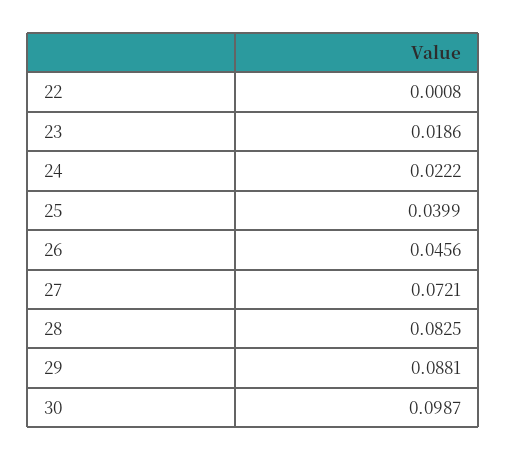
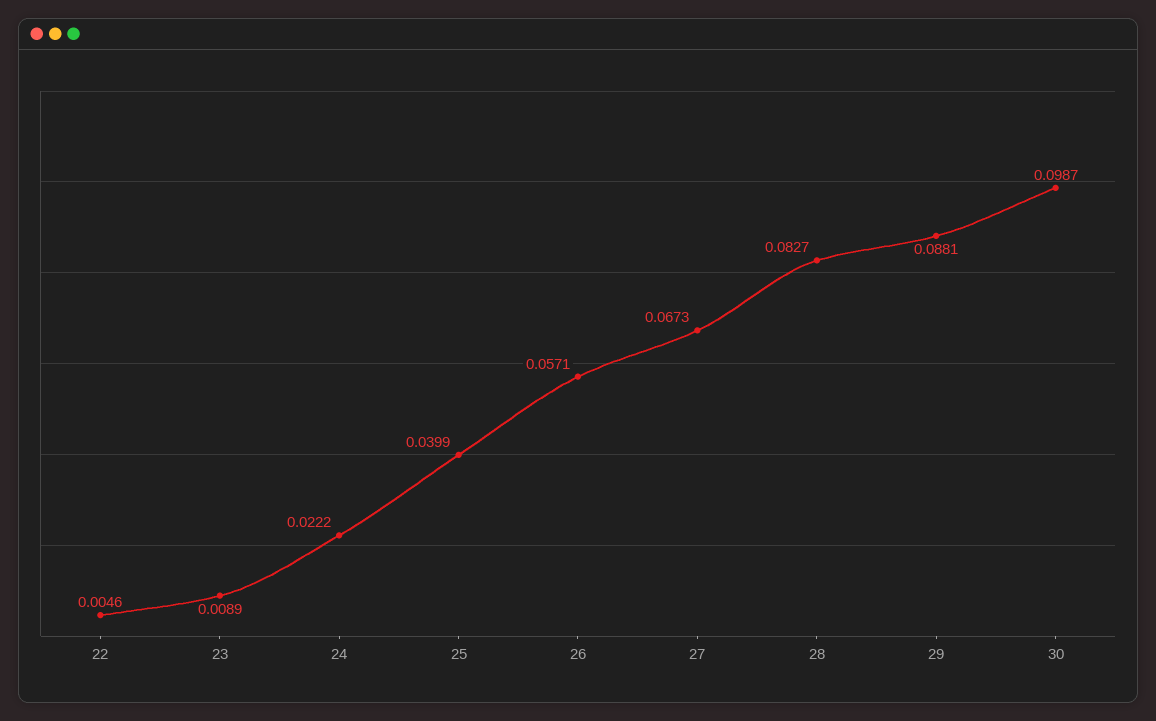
  {
-   "22": 0.0008,
+   "22": 0.0046,
-   "23": 0.0186,
+   "23": 0.0089,
    "24": 0.0222,
    "25": 0.0399,
-   "26": 0.0456,
+   "26": 0.0571,
-   "27": 0.0721,
+   "27": 0.0673,
-   "28": 0.0825,
+   "28": 0.0827,
    "29": 0.0881,
    "30": 0.0987
  }

